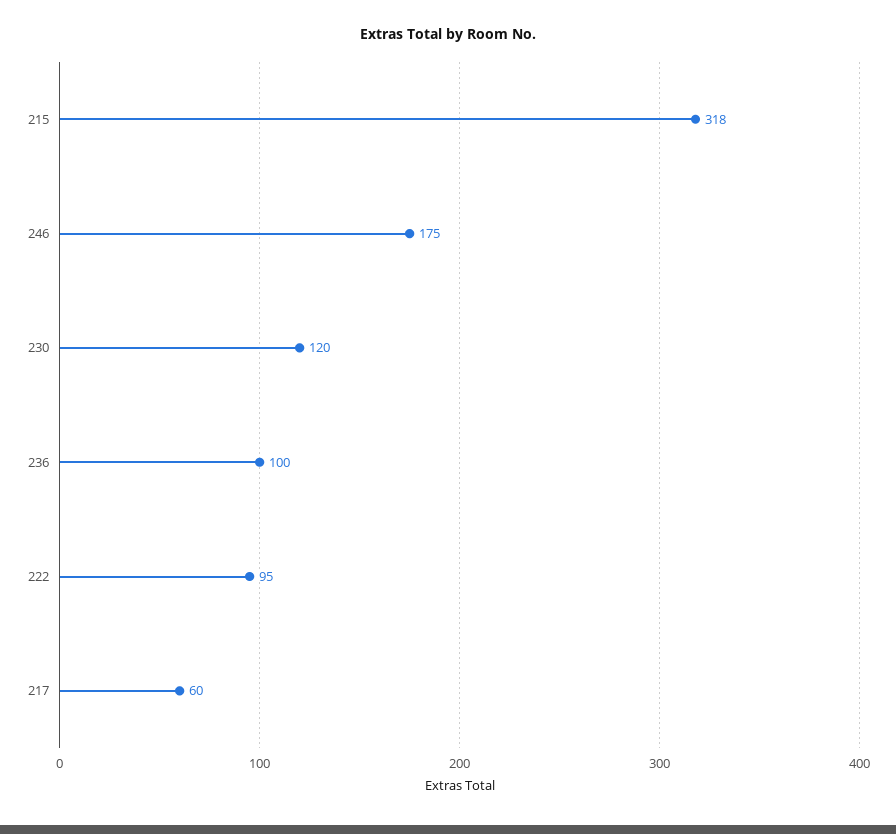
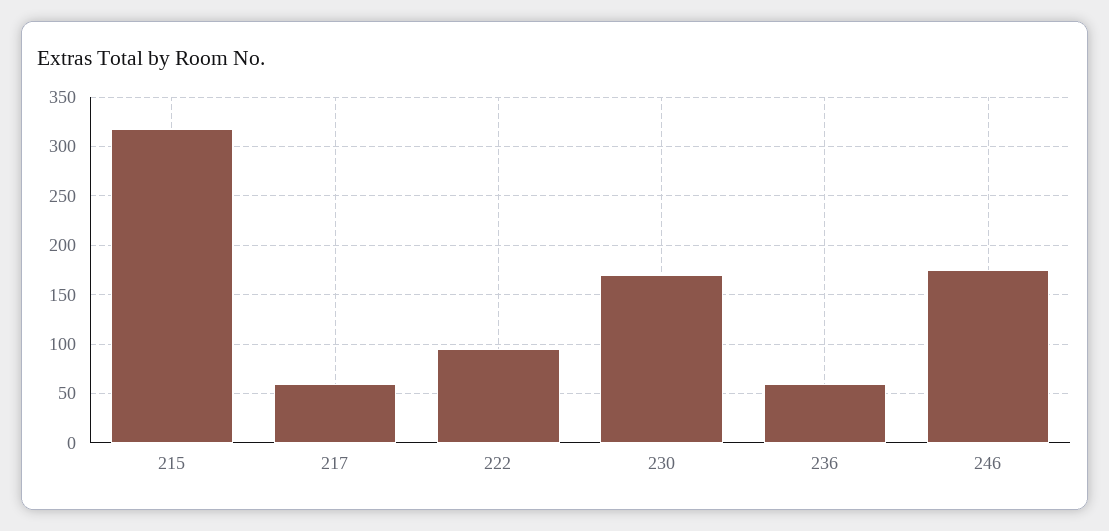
  {
    "215": 318,
    "246": 175,
-   "230": 120,
+   "230": 170,
-   "236": 100,
+   "236": 60,
    "222": 95,
    "217": 60
  }

